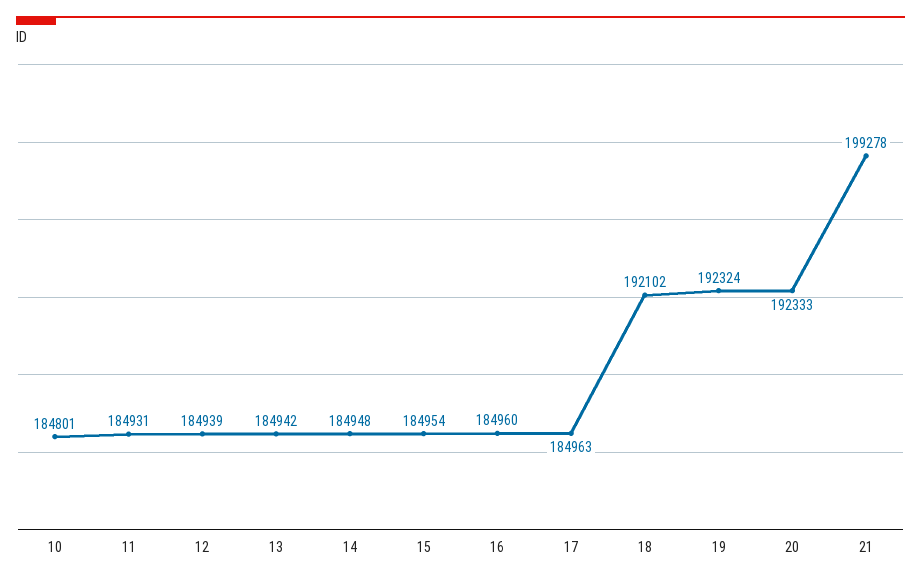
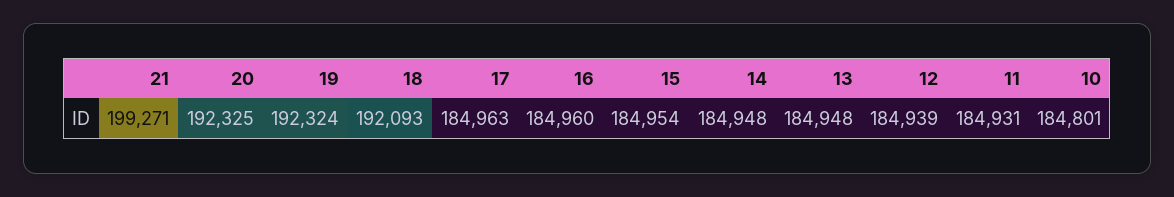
  {
    "10": 184801,
    "11": 184931,
    "12": 184939,
-   "13": 184942,
+   "13": 184948,
    "14": 184948,
    "15": 184954,
    "16": 184960,
    "17": 184963,
-   "18": 192102,
+   "18": 192093,
    "19": 192324,
-   "20": 192333,
+   "20": 192325,
-   "21": 199278
+   "21": 199271
  }

